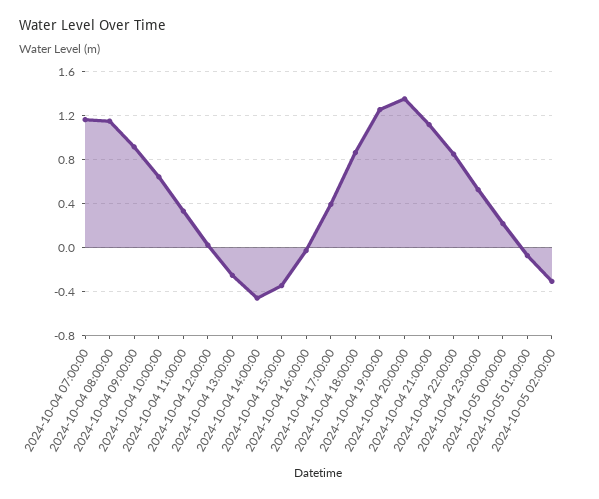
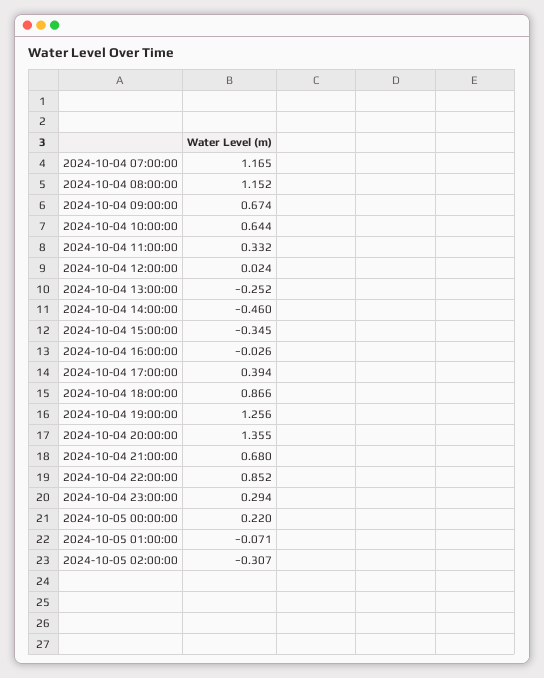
  {
    "2024-10-04 07:00:00": 1.165,
    "2024-10-04 08:00:00": 1.152,
-   "2024-10-04 09:00:00": 0.9,
+   "2024-10-04 09:00:00": 0.674,
    "2024-10-04 10:00:00": 0.644,
    "2024-10-04 11:00:00": 0.332,
    "2024-10-04 12:00:00": 0.024,
    "2024-10-04 13:00:00": -0.252,
    "2024-10-04 14:00:00": -0.46,
    "2024-10-04 15:00:00": -0.345,
    "2024-10-04 16:00:00": -0.026,
    "2024-10-04 17:00:00": 0.394,
    "2024-10-04 18:00:00": 0.866,
    "2024-10-04 19:00:00": 1.256,
    "2024-10-04 20:00:00": 1.355,
-   "2024-10-04 21:00:00": 1.1,
+   "2024-10-04 21:00:00": 0.68,
    "2024-10-04 22:00:00": 0.852,
-   "2024-10-04 23:00:00": 0.5,
+   "2024-10-04 23:00:00": 0.294,
    "2024-10-05 00:00:00": 0.22,
    "2024-10-05 01:00:00": -0.071,
    "2024-10-05 02:00:00": -0.307
  }

